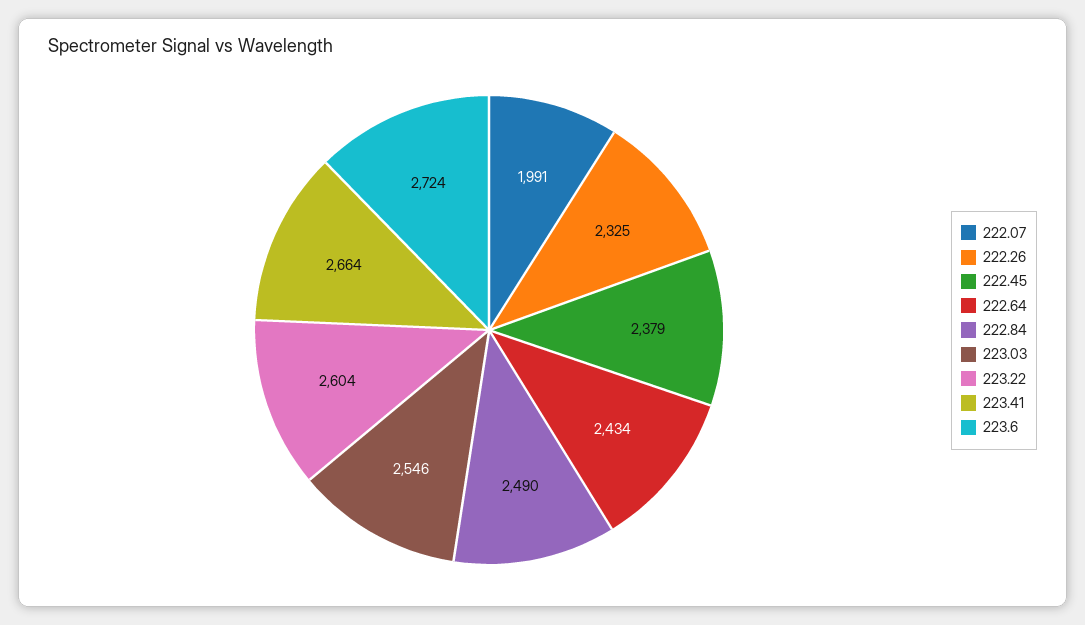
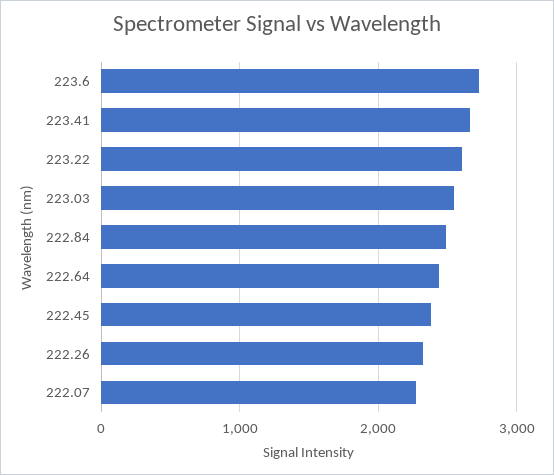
  {
-   "222.07": 1991,
+   "222.07": 2300,
    "222.26": 2325,
    "222.45": 2379,
    "222.64": 2434,
    "222.84": 2490,
    "223.03": 2546,
    "223.22": 2604,
    "223.41": 2664,
    "223.6": 2724
  }

